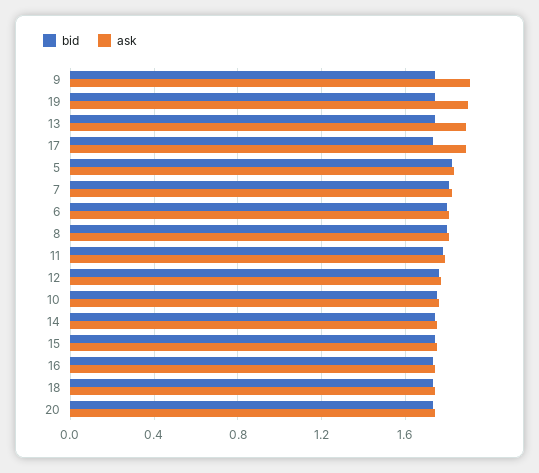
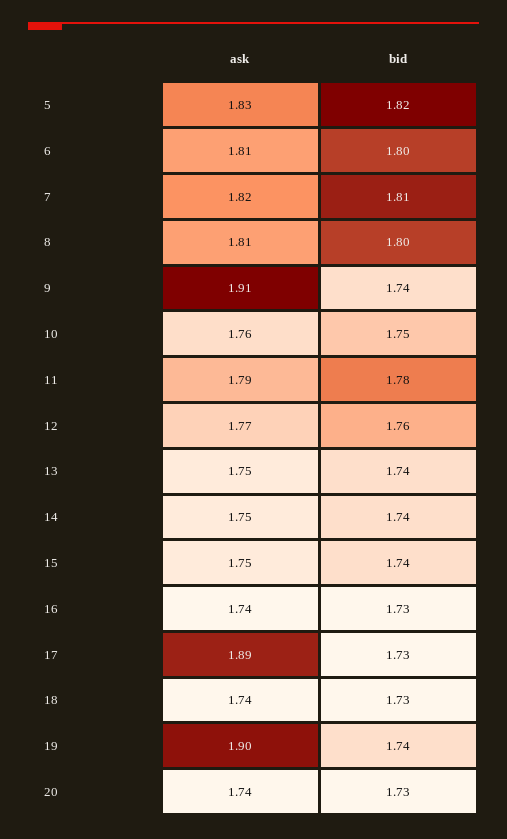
  {
    "bid": {
      "9": 1.74,
      "19": 1.74,
      "13": 1.74,
      "17": 1.73,
      "5": 1.82,
      "7": 1.81,
      "6": 1.8,
      "8": 1.8,
      "11": 1.78,
      "12": 1.76,
      "10": 1.75,
      "14": 1.74,
      "15": 1.74,
      "16": 1.73,
      "18": 1.73,
      "20": 1.73
    },
    "ask": {
      "9": 1.91,
      "19": 1.9,
-     "13": 1.9,
+     "13": 1.75,
      "17": 1.89,
      "5": 1.83,
      "7": 1.82,
      "6": 1.81,
      "8": 1.81,
      "11": 1.79,
      "12": 1.77,
      "10": 1.76,
      "14": 1.75,
      "15": 1.75,
      "16": 1.74,
      "18": 1.74,
      "20": 1.74
    }
  }

